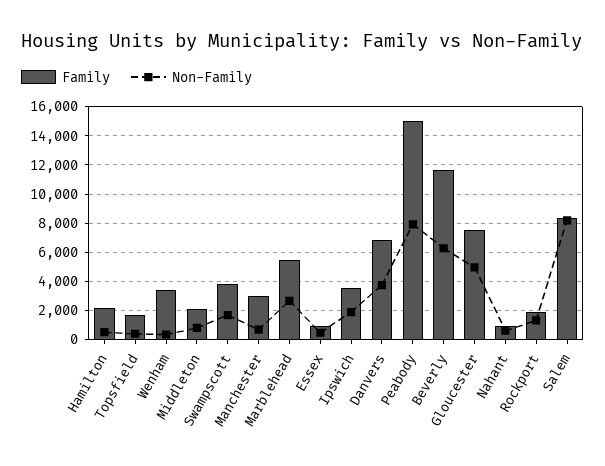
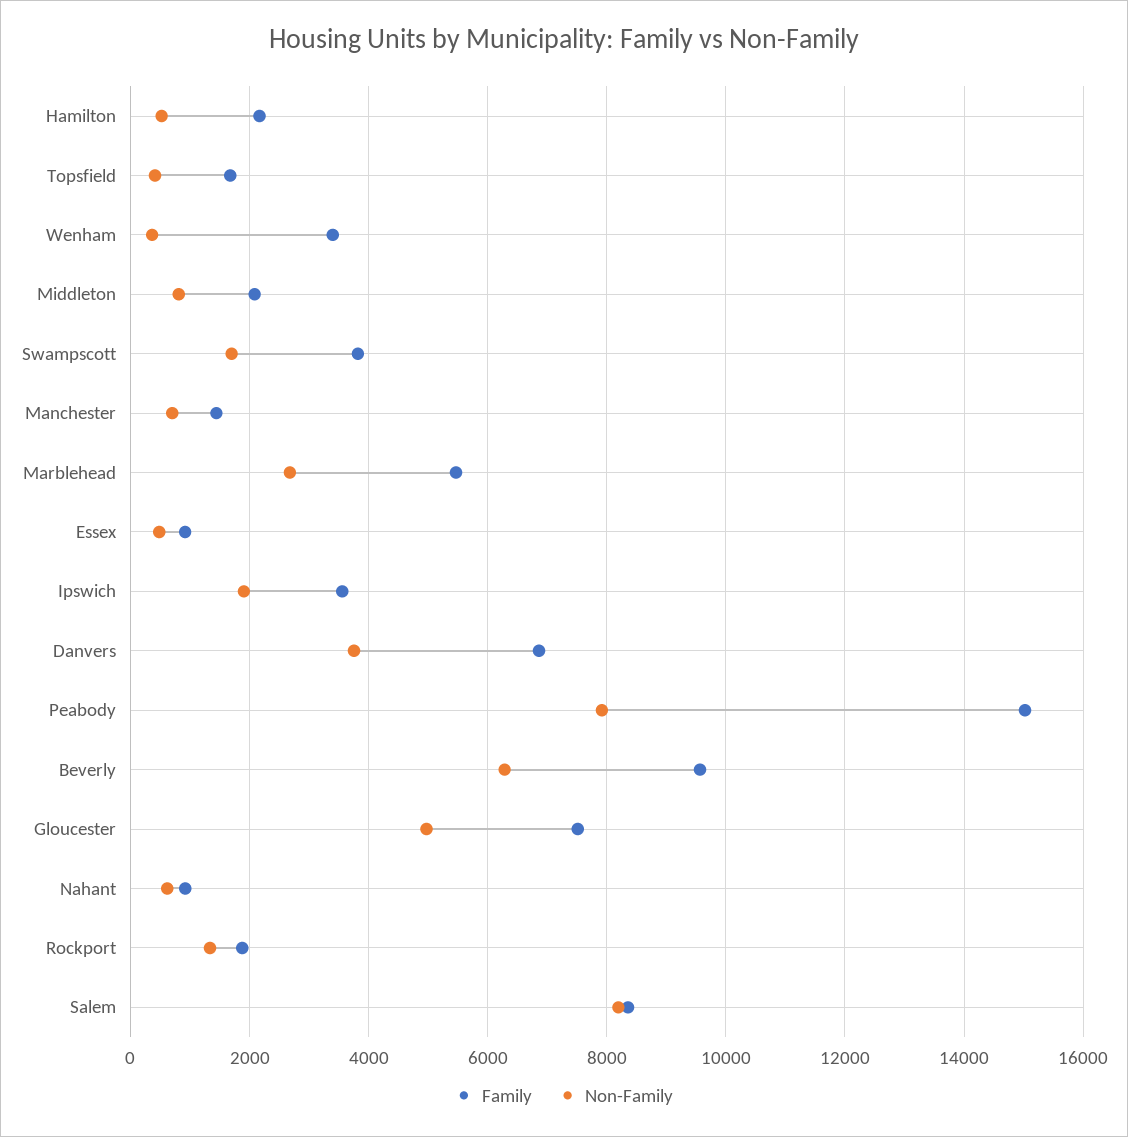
  {
    "Family": {
      "Hamilton": 2200,
      "Topsfield": 1600,
      "Wenham": 3400,
      "Middleton": 2000,
      "Swampscott": 3800,
-     "Manchester": 3000,
+     "Manchester": 1400,
      "Marblehead": 5400,
      "Essex": 1000,
      "Ipswich": 3600,
      "Danvers": 6800,
      "Peabody": 15000,
-     "Beverly": 11500,
+     "Beverly": 9600,
      "Gloucester": 7600,
      "Nahant": 1000,
      "Rockport": 1800,
      "Salem": 8400
    },
    "Non-Family": {
      "Hamilton": 600,
      "Topsfield": 400,
      "Wenham": 400,
      "Middleton": 800,
      "Swampscott": 1800,
      "Manchester": 800,
      "Marblehead": 2600,
      "Essex": 400,
      "Ipswich": 2000,
      "Danvers": 3800,
      "Peabody": 8000,
      "Beverly": 6200,
      "Gloucester": 5000,
      "Nahant": 600,
      "Rockport": 1400,
      "Salem": 8200
    }
  }

